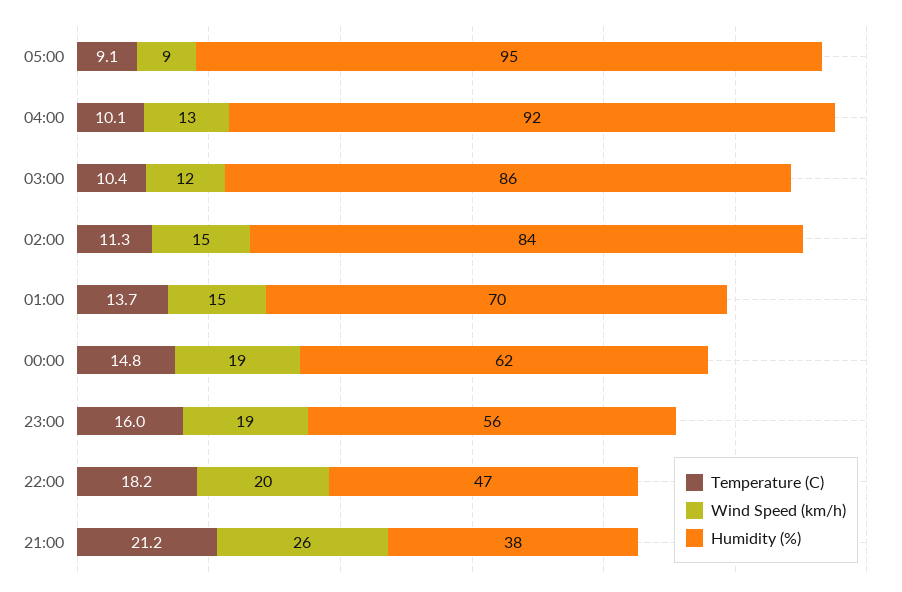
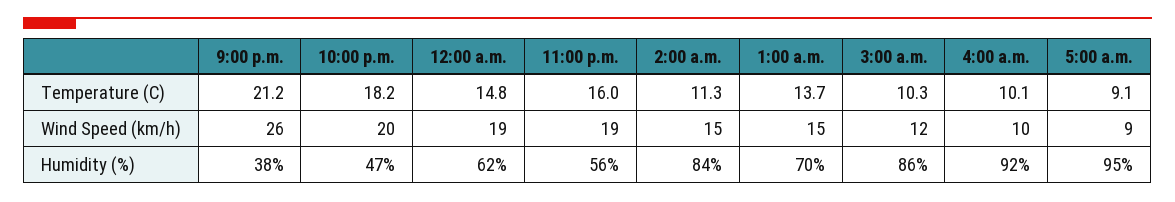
  {
    "Temperature (C)": {
      "05:00": 9.1,
      "04:00": 10.1,
-     "03:00": 10.4,
+     "03:00": 10.3,
      "02:00": 11.3,
      "01:00": 13.7,
      "00:00": 14.8,
      "23:00": 16,
      "22:00": 18.2,
      "21:00": 21.2
    },
    "Wind Speed (km/h)": {
      "05:00": 9,
-     "04:00": 13,
+     "04:00": 10,
      "03:00": 12,
      "02:00": 15,
      "01:00": 15,
      "00:00": 19,
      "23:00": 19,
      "22:00": 20,
      "21:00": 26
    },
    "Humidity (%)": {
      "05:00": 95,
      "04:00": 92,
      "03:00": 86,
      "02:00": 84,
      "01:00": 70,
      "00:00": 62,
      "23:00": 56,
      "22:00": 47,
      "21:00": 38
    }
  }

